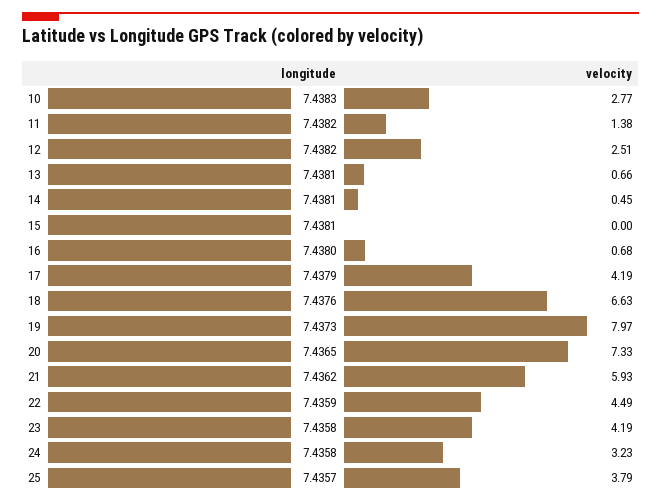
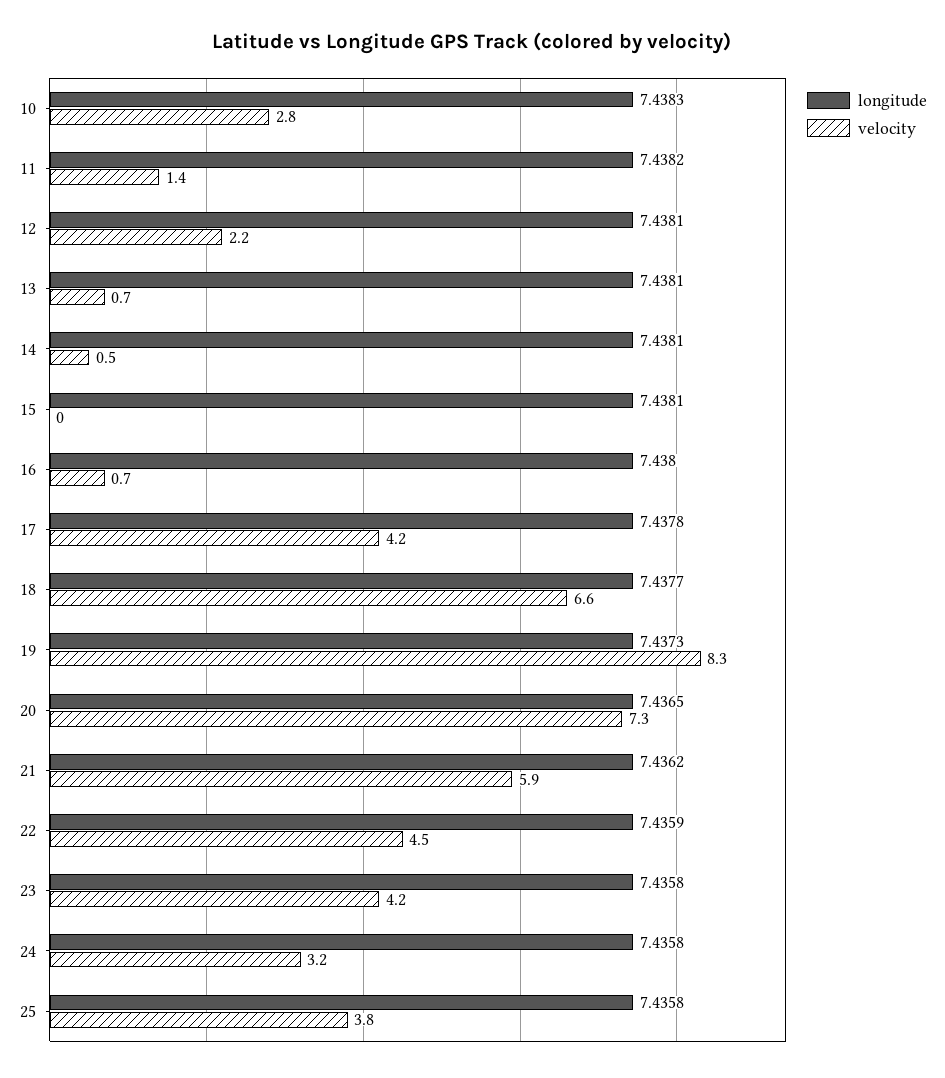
  {
    "longitude": {
      "10": 7.4383,
      "11": 7.4382,
-     "12": 7.4382,
+     "12": 7.4381,
      "13": 7.4381,
      "14": 7.4381,
      "15": 7.4381,
      "16": 7.438,
-     "17": 7.4379,
+     "17": 7.4378,
-     "18": 7.4376,
+     "18": 7.4377,
      "19": 7.4373,
      "20": 7.4365,
      "21": 7.4362,
      "22": 7.4359,
      "23": 7.4358,
      "24": 7.4358,
-     "25": 7.4357
+     "25": 7.4358
    },
    "velocity": {
      "10": 2.77,
      "11": 1.38,
-     "12": 2.51,
+     "12": 2.2,
      "13": 0.66,
      "14": 0.45,
      "15": 0,
      "16": 0.68,
      "17": 4.19,
      "18": 6.63,
-     "19": 7.97,
+     "19": 8.3,
      "20": 7.33,
      "21": 5.93,
      "22": 4.49,
      "23": 4.19,
      "24": 3.23,
      "25": 3.79
    }
  }

